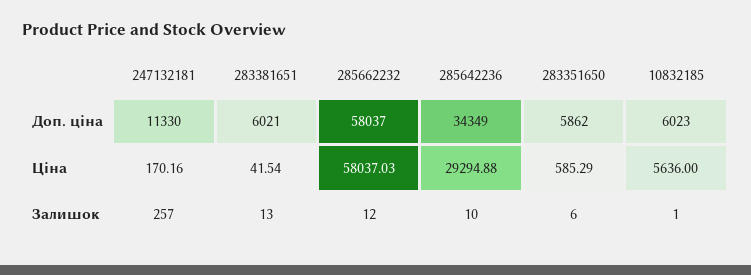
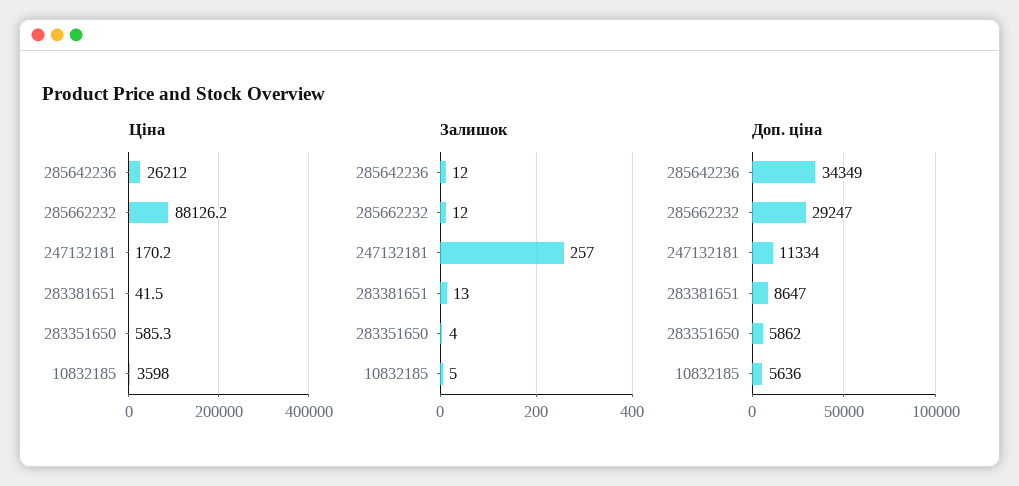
  {
    "Доп. ціна": {
-     "247132181": 11330,
+     "247132181": 11334,
-     "283381651": 6021,
+     "283381651": 8647,
-     "285662232": 58037,
+     "285662232": 29247,
      "285642236": 34349,
      "283351650": 5862,
-     "10832185": 6023
+     "10832185": 5636
    },
    "Ціна": {
      "247132181": 170.16,
      "283381651": 41.54,
-     "285662232": 58037.03,
+     "285662232": 88126.2,
-     "285642236": 29294.88,
+     "285642236": 26212,
      "283351650": 585.29,
-     "10832185": 5636
+     "10832185": 3598
    },
    "Залишок": {
      "247132181": 257,
      "283381651": 13,
      "285662232": 12,
-     "285642236": 10,
+     "285642236": 12,
-     "283351650": 6,
+     "283351650": 4,
-     "10832185": 1
+     "10832185": 5
    }
  }

